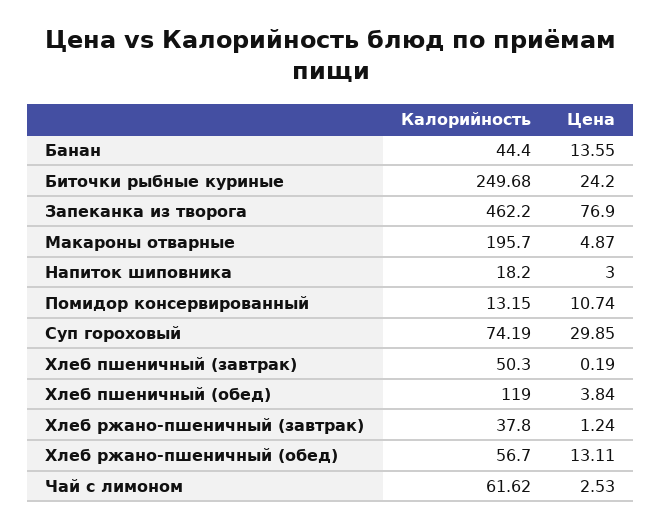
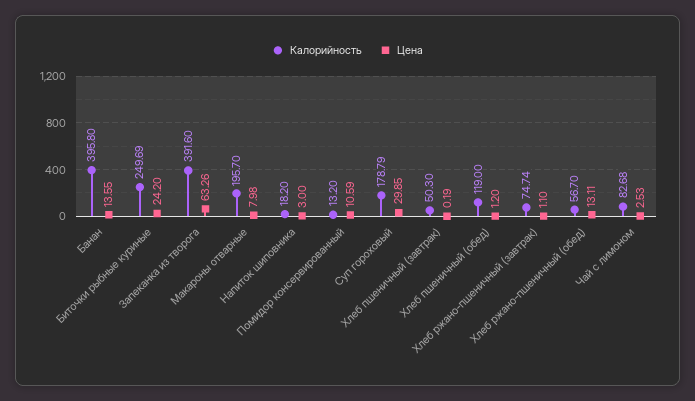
  {
    "Калорийность": {
-     "Банан": 44.4,
+     "Банан": 395.8,
-     "Биточки рыбные куриные": 249.68,
+     "Биточки рыбные куриные": 249.69,
-     "Запеканка из творога": 462.2,
+     "Запеканка из творога": 391.6,
      "Макароны отварные": 195.7,
      "Напиток шиповника": 18.2,
-     "Помидор консервированный": 13.15,
+     "Помидор консервированный": 13.2,
-     "Суп гороховый": 74.19,
+     "Суп гороховый": 178.79,
      "Хлеб пшеничный (завтрак)": 50.3,
      "Хлеб пшеничный (обед)": 119,
-     "Хлеб ржано-пшеничный (завтрак)": 37.8,
+     "Хлеб ржано-пшеничный (завтрак)": 74.74,
      "Хлеб ржано-пшеничный (обед)": 56.7,
-     "Чай с лимоном": 61.62
+     "Чай с лимоном": 82.68
    },
    "Цена": {
      "Банан": 13.55,
      "Биточки рыбные куриные": 24.2,
-     "Запеканка из творога": 76.9,
+     "Запеканка из творога": 63.26,
-     "Макароны отварные": 4.87,
+     "Макароны отварные": 7.98,
      "Напиток шиповника": 3,
-     "Помидор консервированный": 10.74,
+     "Помидор консервированный": 10.59,
      "Суп гороховый": 29.85,
      "Хлеб пшеничный (завтрак)": 0.19,
-     "Хлеб пшеничный (обед)": 3.84,
+     "Хлеб пшеничный (обед)": 1.2,
-     "Хлеб ржано-пшеничный (завтрак)": 1.24,
+     "Хлеб ржано-пшеничный (завтрак)": 1.1,
      "Хлеб ржано-пшеничный (обед)": 13.11,
      "Чай с лимоном": 2.53
    }
  }

